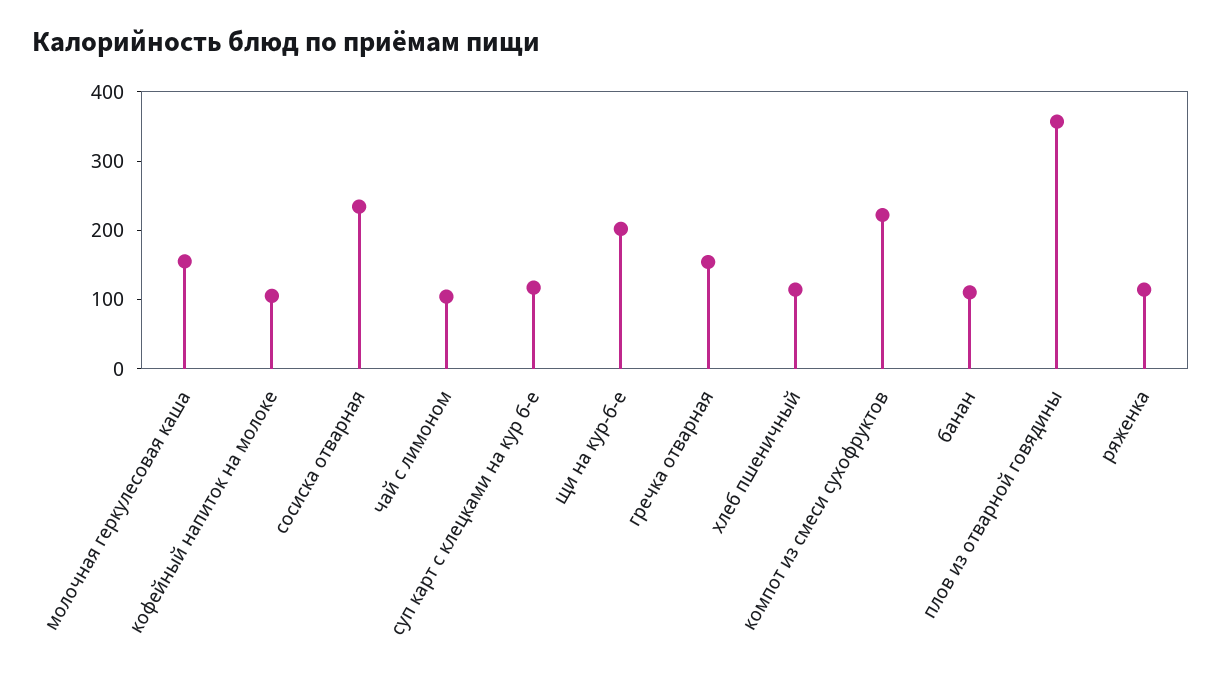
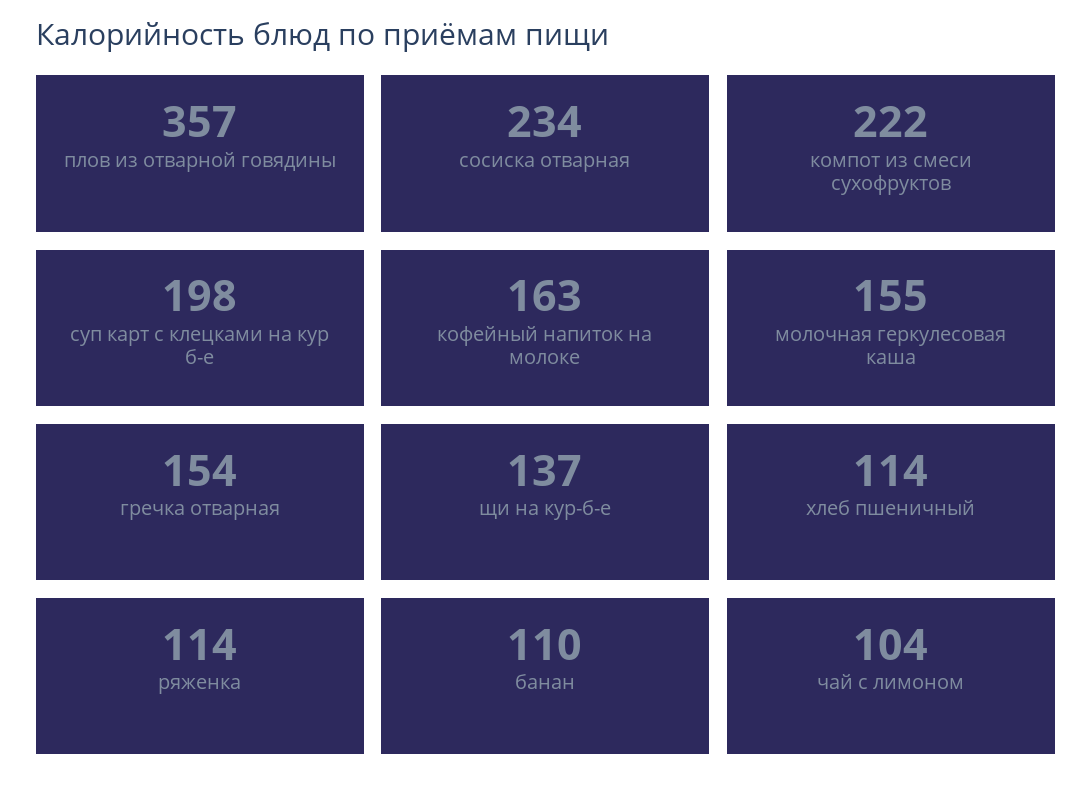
  {
    "молочная геркулесовая каша": 155,
-   "кофейный напиток на молоке": 100,
+   "кофейный напиток на молоке": 163,
    "сосиска отварная": 234,
    "чай с лимоном": 104,
-   "суп карт с клецками на кур б-е": 120,
+   "суп карт с клецками на кур б-е": 198,
-   "щи на кур-б-е": 200,
+   "щи на кур-б-е": 137,
    "гречка отварная": 154,
    "хлеб пшеничный": 114,
    "компот из смеси сухофруктов": 222,
    "банан": 110,
    "плов из отварной говядины": 357,
    "ряженка": 114
  }

